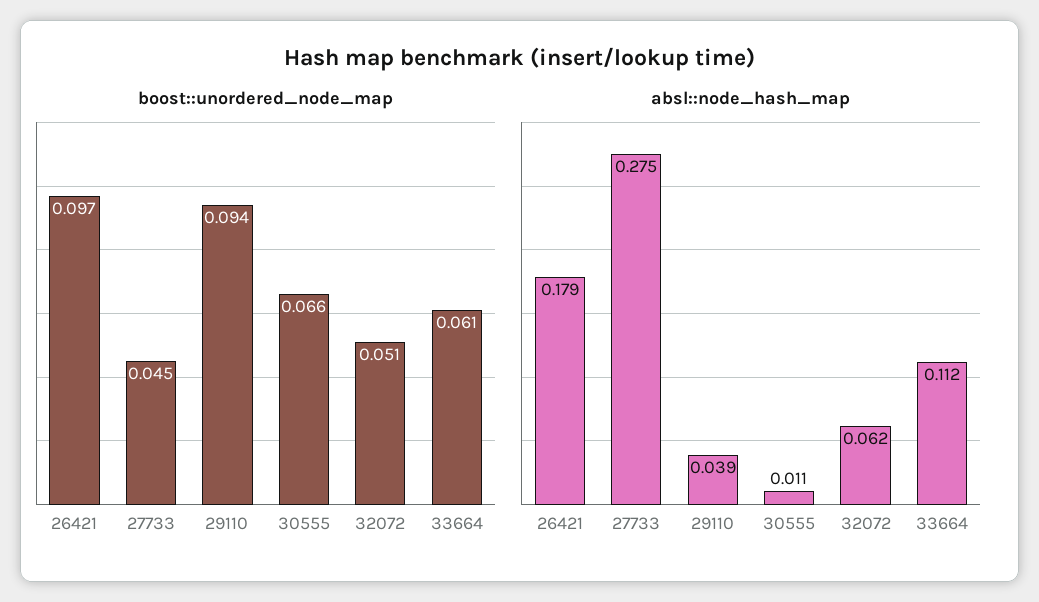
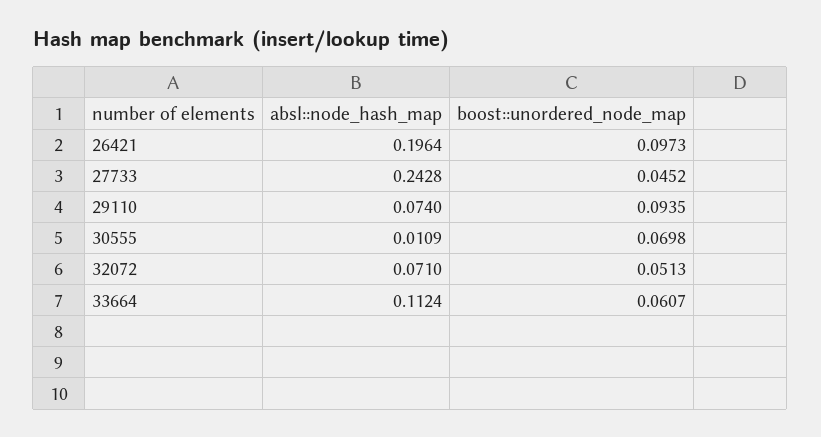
  {
    "boost::unordered_node_map": {
      "26421": 0.0973,
      "27733": 0.0452,
      "29110": 0.0935,
-     "30555": 0.066,
+     "30555": 0.0698,
      "32072": 0.0513,
      "33664": 0.0607
    },
    "absl::node_hash_map": {
-     "26421": 0.179,
+     "26421": 0.1964,
-     "27733": 0.275,
+     "27733": 0.2428,
-     "29110": 0.039,
+     "29110": 0.074,
      "30555": 0.0109,
-     "32072": 0.062,
+     "32072": 0.071,
      "33664": 0.1124
    }
  }

